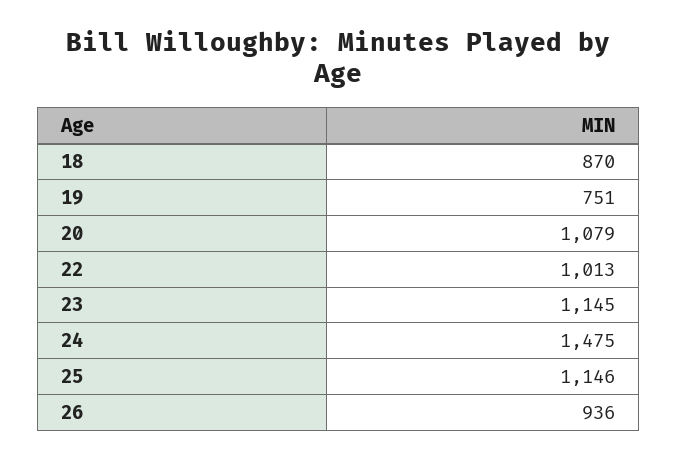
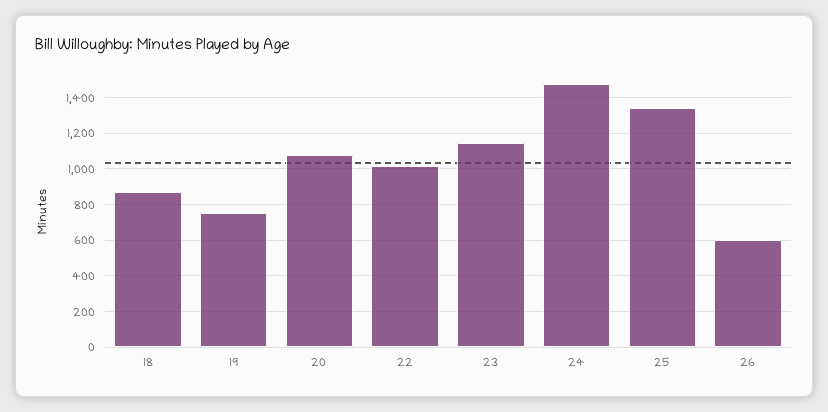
  {
    "18": 870,
    "19": 751,
    "20": 1079,
    "22": 1013,
    "23": 1145,
    "24": 1475,
-   "25": 1146,
+   "25": 1350,
-   "26": 936
+   "26": 600
  }

